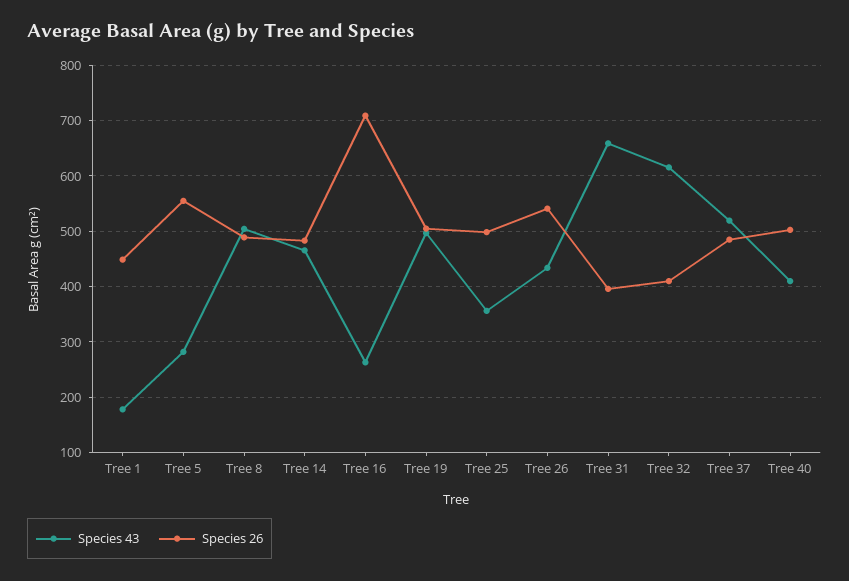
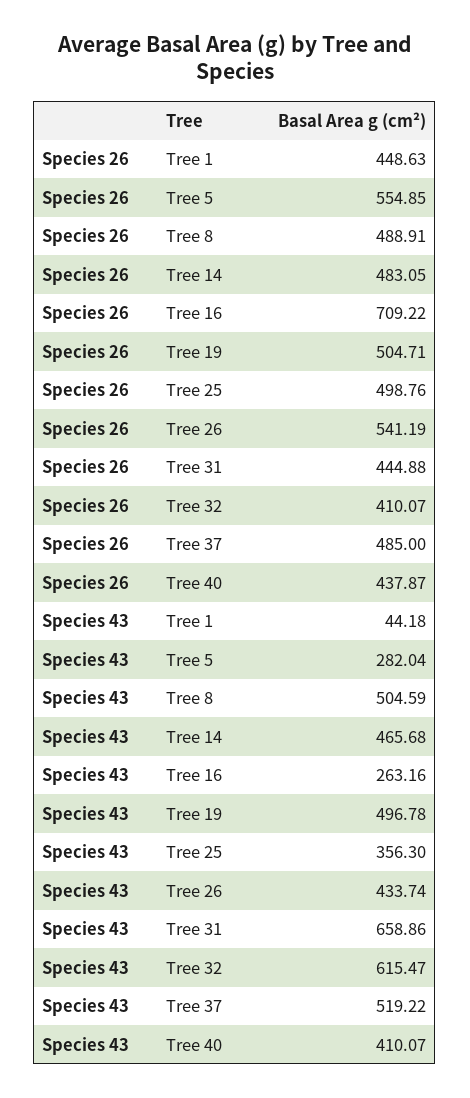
  {
    "Species 43": {
-     "Tree 1": 180,
+     "Tree 1": 44.18,
      "Tree 5": 282.04,
      "Tree 8": 504.59,
      "Tree 14": 465.68,
      "Tree 16": 263.16,
      "Tree 19": 496.78,
      "Tree 25": 356.3,
      "Tree 26": 433.74,
      "Tree 31": 658.86,
      "Tree 32": 615.47,
      "Tree 37": 519.22,
      "Tree 40": 410.07
    },
    "Species 26": {
      "Tree 1": 448.63,
      "Tree 5": 554.85,
      "Tree 8": 488.91,
      "Tree 14": 483.05,
      "Tree 16": 709.22,
      "Tree 19": 504.71,
      "Tree 25": 498.76,
      "Tree 26": 541.19,
-     "Tree 31": 400,
+     "Tree 31": 444.88,
      "Tree 32": 410.07,
      "Tree 37": 485,
-     "Tree 40": 500
+     "Tree 40": 437.87
    }
  }

